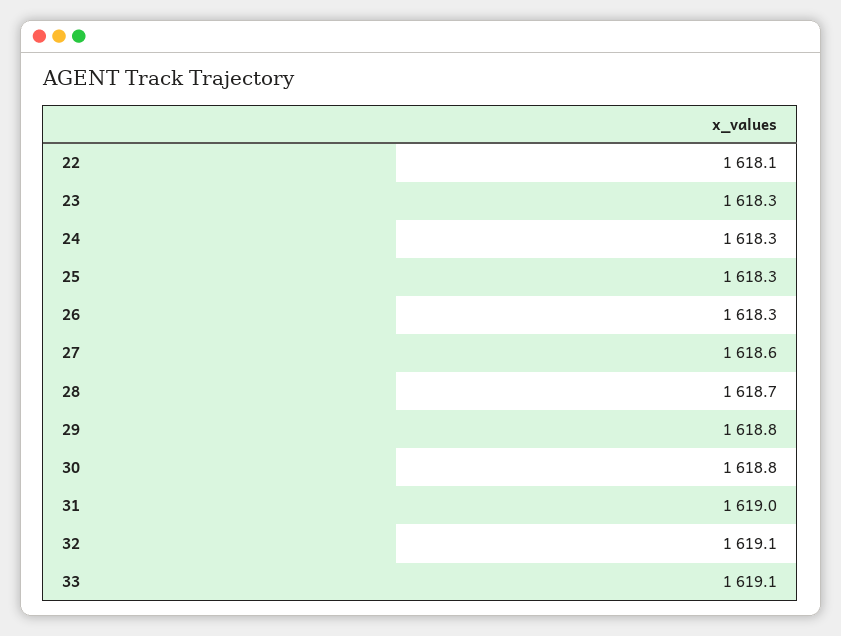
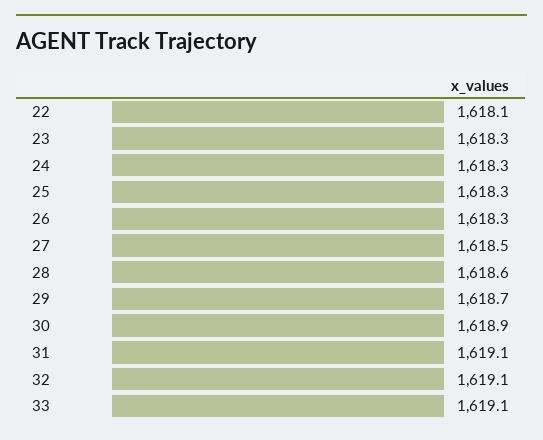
  {
    "22": 1618.1,
    "23": 1618.3,
    "24": 1618.3,
    "25": 1618.3,
    "26": 1618.3,
-   "27": 1618.6,
+   "27": 1618.5,
-   "28": 1618.7,
+   "28": 1618.6,
-   "29": 1618.8,
+   "29": 1618.7,
-   "30": 1618.8,
+   "30": 1618.9,
-   "31": 1619,
+   "31": 1619.1,
    "32": 1619.1,
    "33": 1619.1
  }

